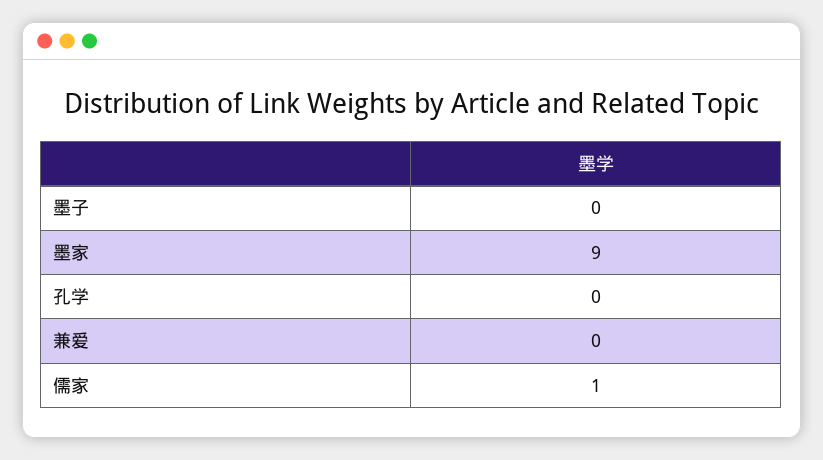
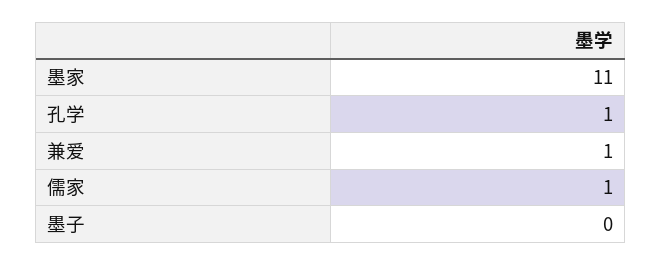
  {
    "墨子": 0,
-   "墨家": 9,
+   "墨家": 11,
-   "孔学": 0,
+   "孔学": 1,
-   "兼爱": 0,
+   "兼爱": 1,
    "儒家": 1
  }

